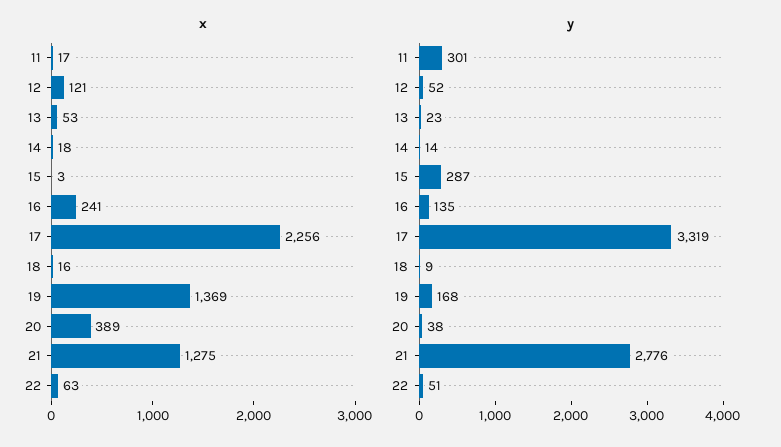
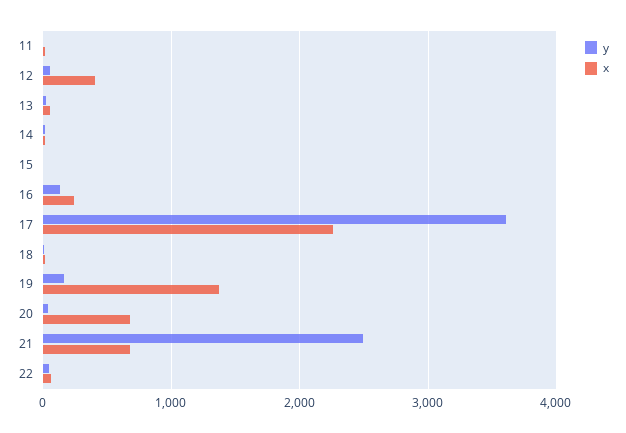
  {
    "x": {
      "11": 17,
-     "12": 121,
+     "12": 400,
      "13": 53,
      "14": 18,
      "15": 3,
      "16": 241,
      "17": 2256,
      "18": 16,
      "19": 1369,
-     "20": 389,
+     "20": 700,
-     "21": 1275,
+     "21": 700,
      "22": 63
    },
    "y": {
-     "11": 301,
+     "11": 0,
      "12": 52,
      "13": 23,
      "14": 14,
-     "15": 287,
+     "15": 0,
      "16": 135,
-     "17": 3319,
+     "17": 3600,
      "18": 9,
      "19": 168,
      "20": 38,
-     "21": 2776,
+     "21": 2500,
      "22": 51
    }
  }

